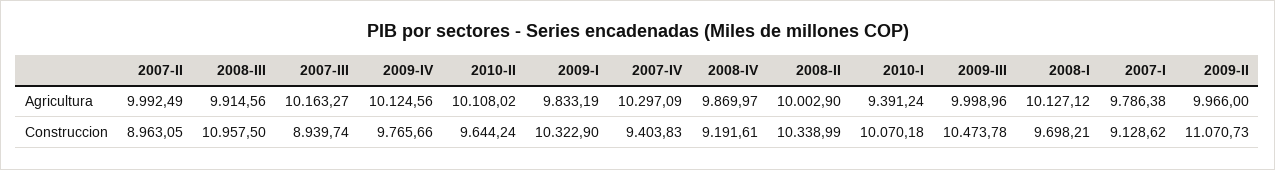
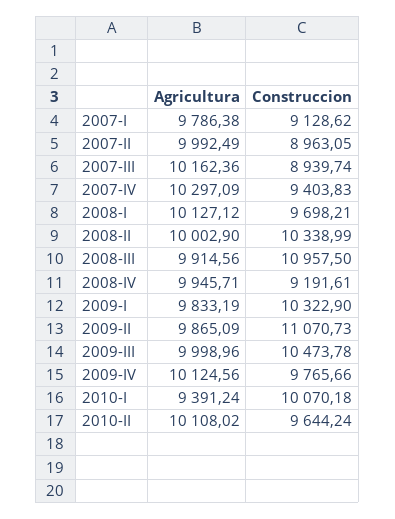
  {
    "2007-II": {
      "Agricultura": 9992.49,
      "Construccion": 8963.05
    },
    "2008-III": {
      "Agricultura": 9914.56,
      "Construccion": 10957.5
    },
    "2007-III": {
-     "Agricultura": 10163.27,
+     "Agricultura": 10162.36,
      "Construccion": 8939.74
    },
    "2009-IV": {
      "Agricultura": 10124.56,
      "Construccion": 9765.66
    },
    "2010-II": {
      "Agricultura": 10108.02,
      "Construccion": 9644.24
    },
    "2009-I": {
      "Agricultura": 9833.19,
      "Construccion": 10322.9
    },
    "2007-IV": {
      "Agricultura": 10297.09,
      "Construccion": 9403.83
    },
    "2008-IV": {
-     "Agricultura": 9869.97,
+     "Agricultura": 9945.71,
      "Construccion": 9191.61
    },
    "2008-II": {
      "Agricultura": 10002.9,
      "Construccion": 10338.99
    },
    "2010-I": {
      "Agricultura": 9391.24,
      "Construccion": 10070.18
    },
    "2009-III": {
      "Agricultura": 9998.96,
      "Construccion": 10473.78
    },
    "2008-I": {
      "Agricultura": 10127.12,
      "Construccion": 9698.21
    },
    "2007-I": {
      "Agricultura": 9786.38,
      "Construccion": 9128.62
    },
    "2009-II": {
-     "Agricultura": 9966,
+     "Agricultura": 9865.09,
      "Construccion": 11070.73
    }
  }

